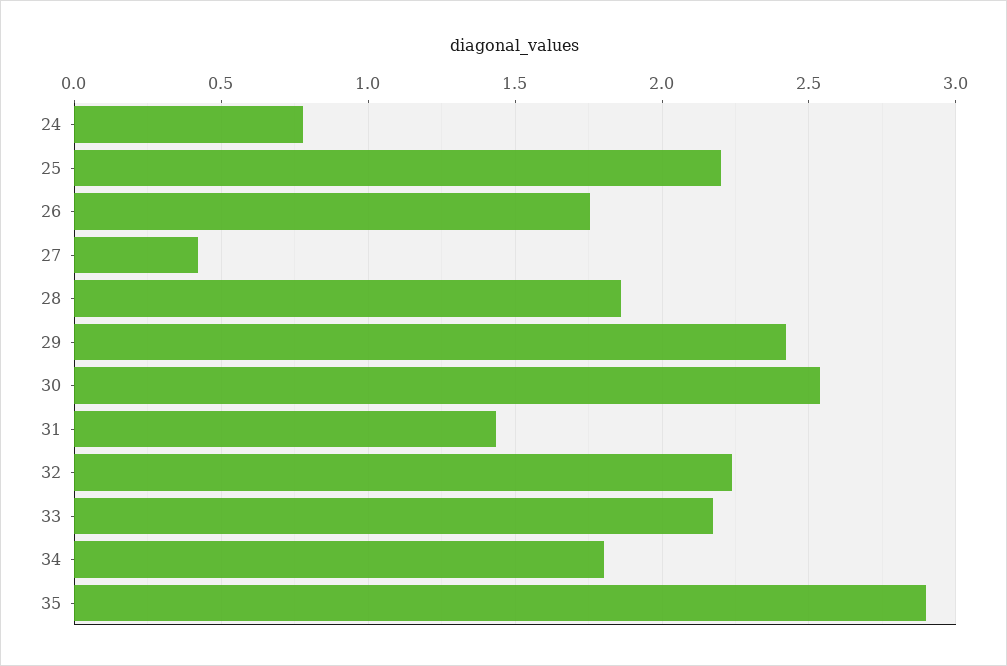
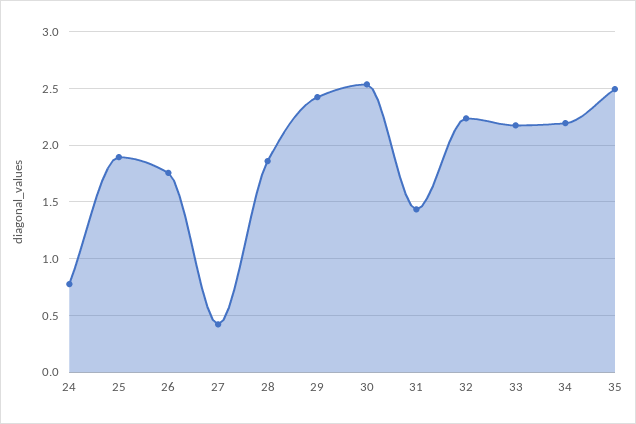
  {
    "24": 0.8,
-   "25": 2.2,
+   "25": 1.9,
    "26": 1.75,
    "27": 0.4,
    "28": 1.85,
    "29": 2.4,
    "30": 2.55,
    "31": 1.45,
    "32": 2.25,
    "33": 2.2,
-   "34": 1.8,
+   "34": 2.2,
-   "35": 2.9
+   "35": 2.5
  }

